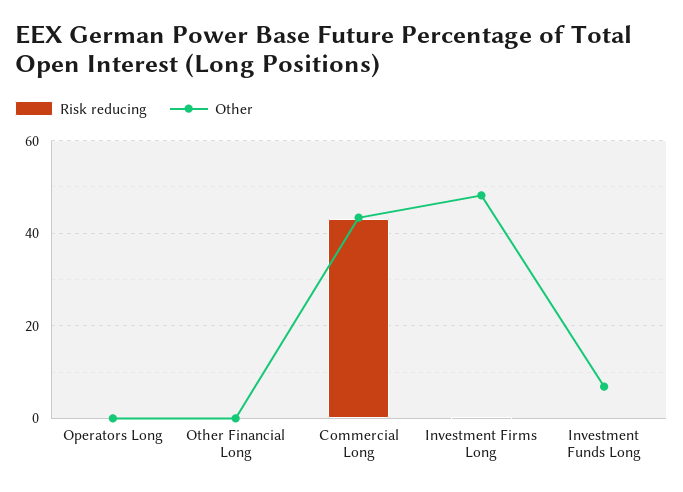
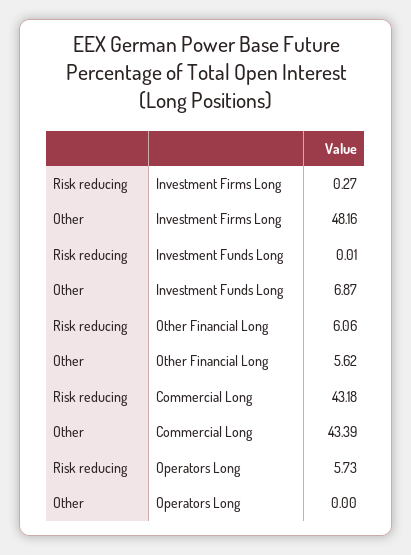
  {
    "Risk reducing": {
-     "Operators Long": 0,
+     "Operators Long": 5.73,
-     "Other Financial Long": 0,
+     "Other Financial Long": 6.06,
      "Commercial Long": 43.18,
      "Investment Firms Long": 0.27,
      "Investment Funds Long": 0.01
    },
    "Other": {
      "Operators Long": 0,
-     "Other Financial Long": 0,
+     "Other Financial Long": 5.62,
      "Commercial Long": 43.39,
      "Investment Firms Long": 48.16,
      "Investment Funds Long": 6.87
    }
  }

